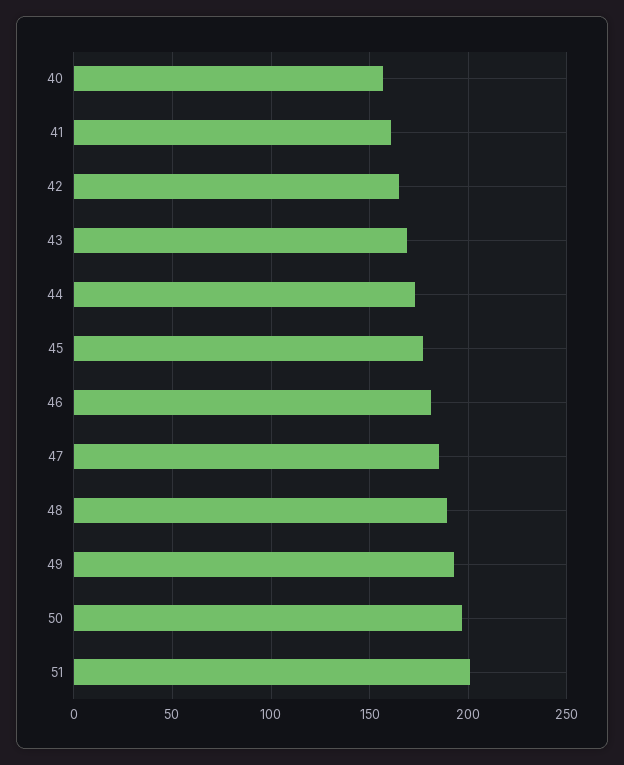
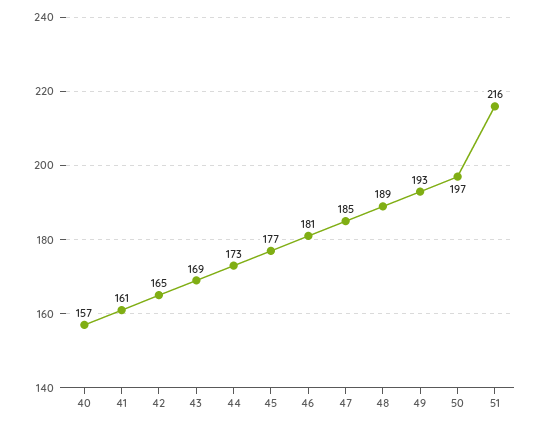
  {
    "40": 157,
    "41": 161,
    "42": 165,
    "43": 169,
    "44": 173,
    "45": 177,
    "46": 181,
    "47": 185,
    "48": 189,
    "49": 193,
    "50": 197,
-   "51": 200
+   "51": 216
  }

